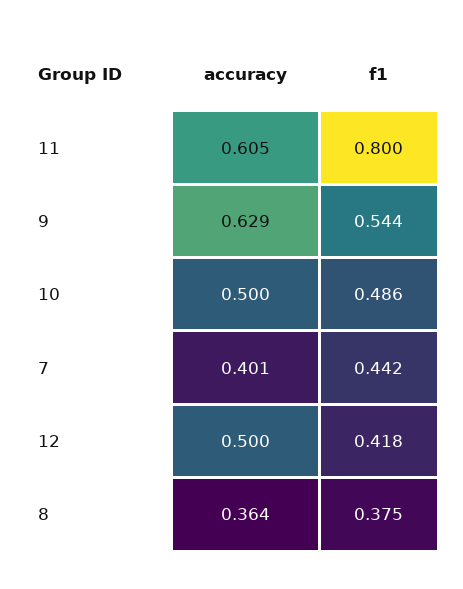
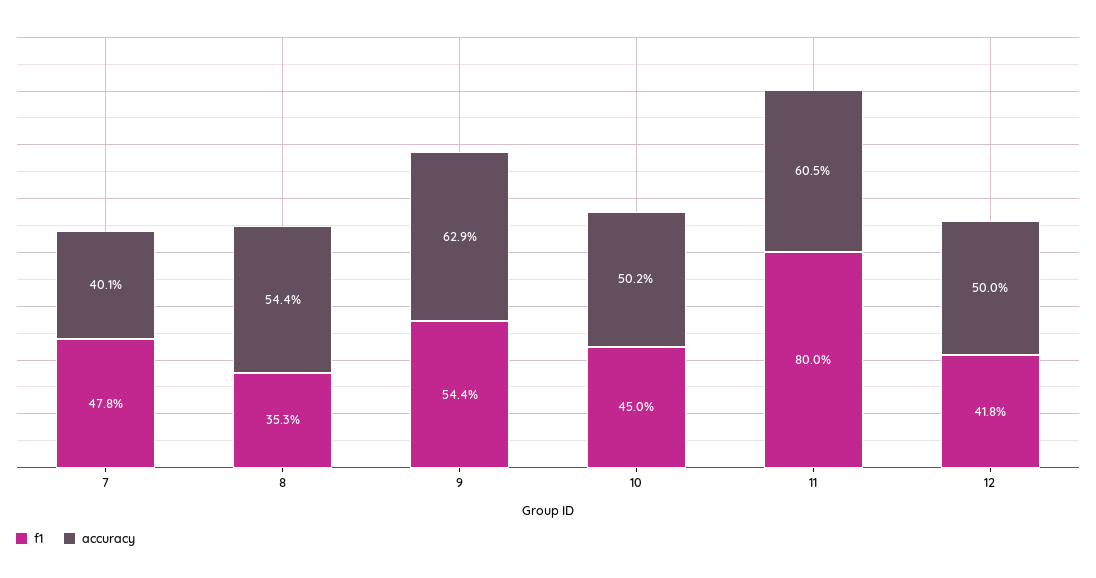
  {
    "accuracy": {
      "11": 0.605,
      "9": 0.629,
-     "10": 0.5,
+     "10": 0.502,
      "7": 0.401,
      "12": 0.5,
-     "8": 0.364
+     "8": 0.544
    },
    "f1": {
      "11": 0.8,
      "9": 0.544,
-     "10": 0.486,
+     "10": 0.45,
-     "7": 0.442,
+     "7": 0.478,
      "12": 0.418,
-     "8": 0.375
+     "8": 0.353
    }
  }

